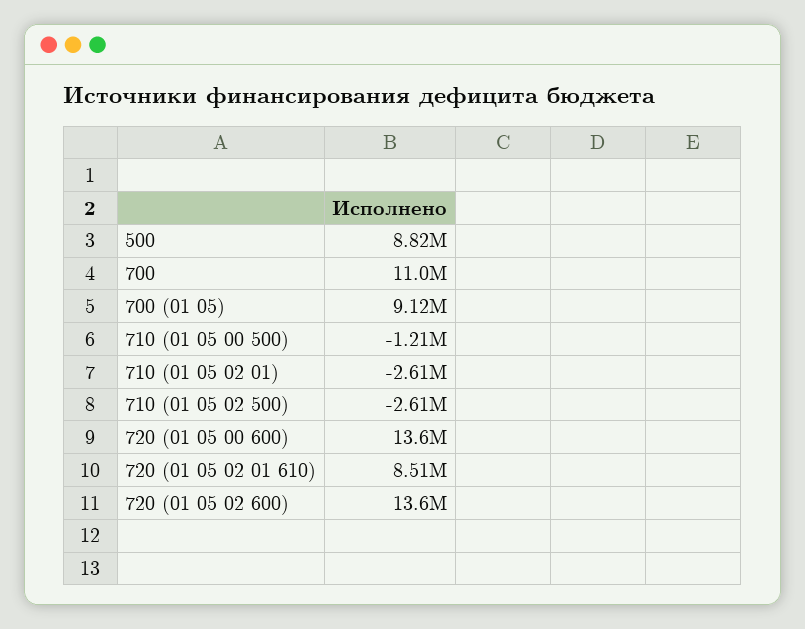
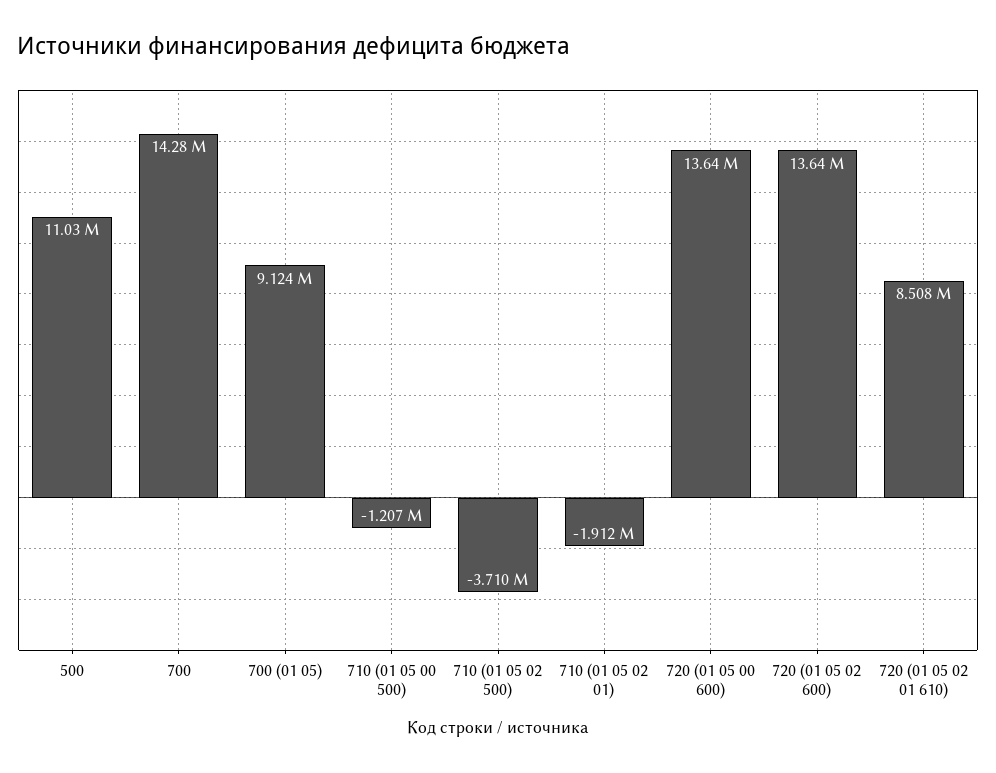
  {
-   "500": 8820000,
+   "500": 11030000,
-   "700": 11000000,
+   "700": 14280000,
    "700 (01 05)": 9124000,
    "710 (01 05 00 500)": -1207000,
-   "710 (01 05 02 01)": -2610000,
+   "710 (01 05 02 01)": -1912000,
-   "710 (01 05 02 500)": -2610000,
+   "710 (01 05 02 500)": -3710000,
    "720 (01 05 00 600)": 13640000,
    "720 (01 05 02 01 610)": 8508000,
    "720 (01 05 02 600)": 13640000
  }

